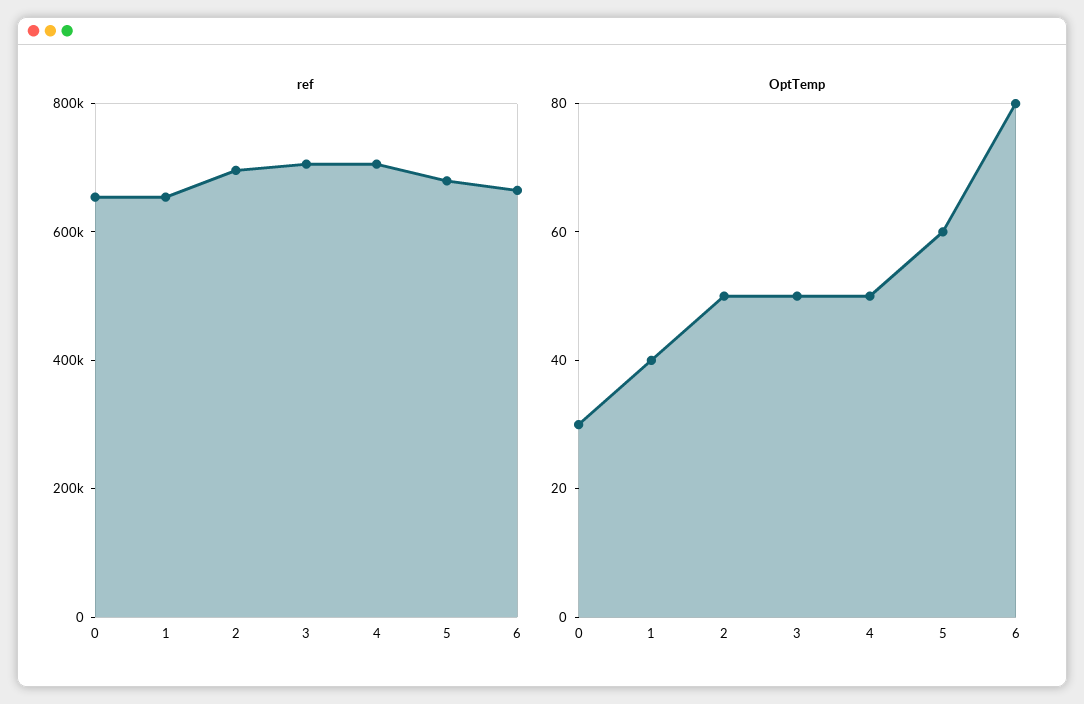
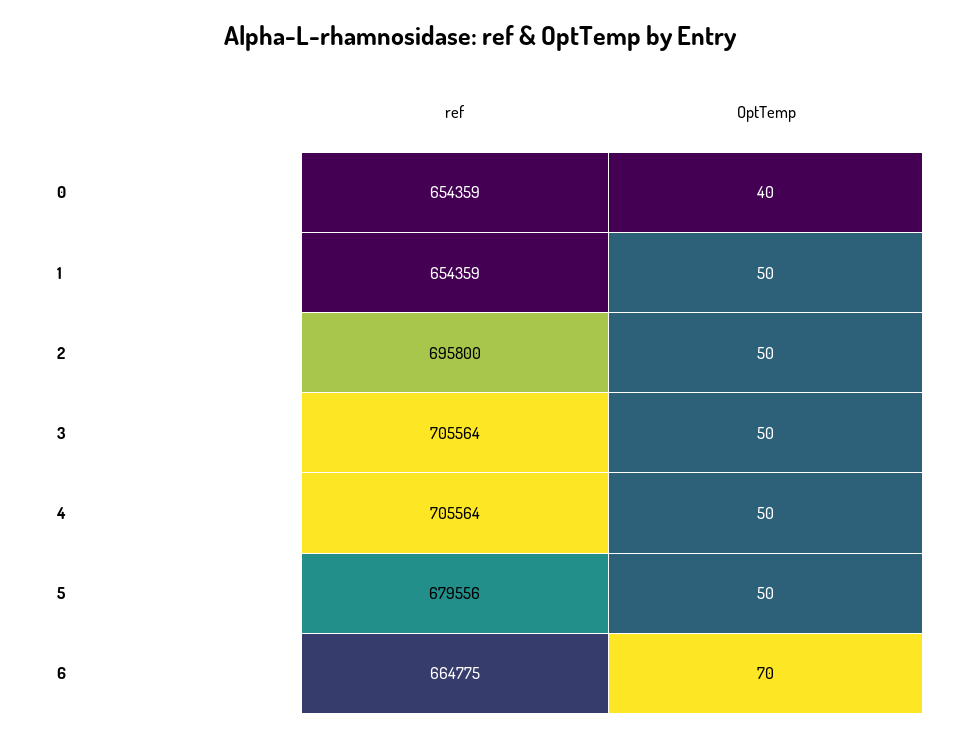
  {
    "ref": {
      "0": 654359,
      "1": 654359,
      "2": 695800,
      "3": 705564,
      "4": 705564,
      "5": 679556,
      "6": 664775
    },
    "OptTemp": {
-     "0": 30,
+     "0": 40,
-     "1": 40,
+     "1": 50,
      "2": 50,
      "3": 50,
      "4": 50,
-     "5": 60,
+     "5": 50,
-     "6": 80
+     "6": 70
    }
  }

